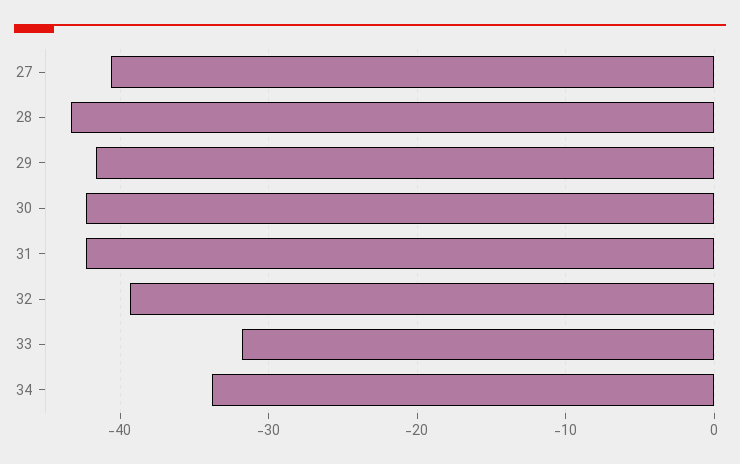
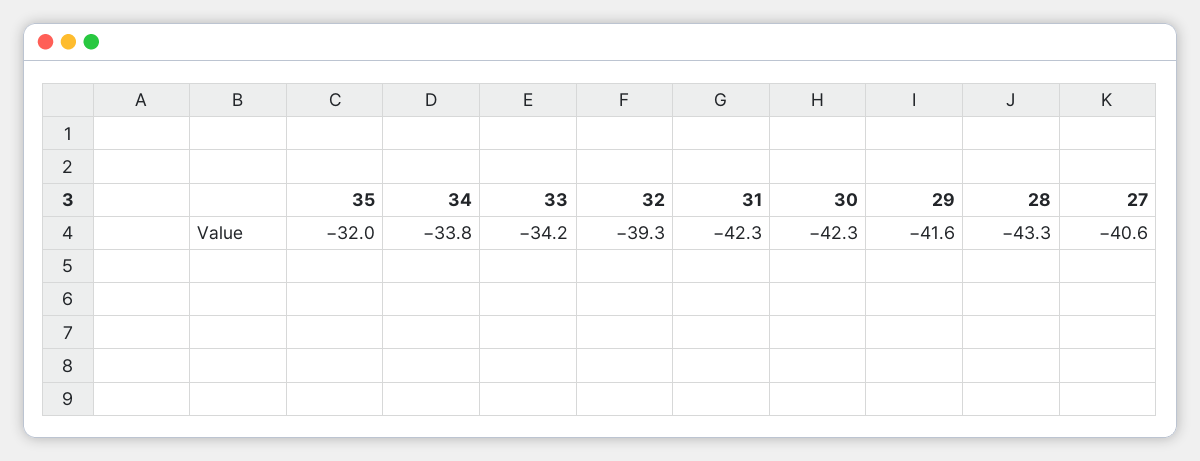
  {
    "27": -40.6,
    "28": -43.3,
    "29": -41.6,
    "30": -42.3,
    "31": -42.3,
    "32": -39.3,
-   "33": -32,
+   "33": -34.2,
-   "34": -33.8
+   "34": -33.8,
+   "35": -32
  }

